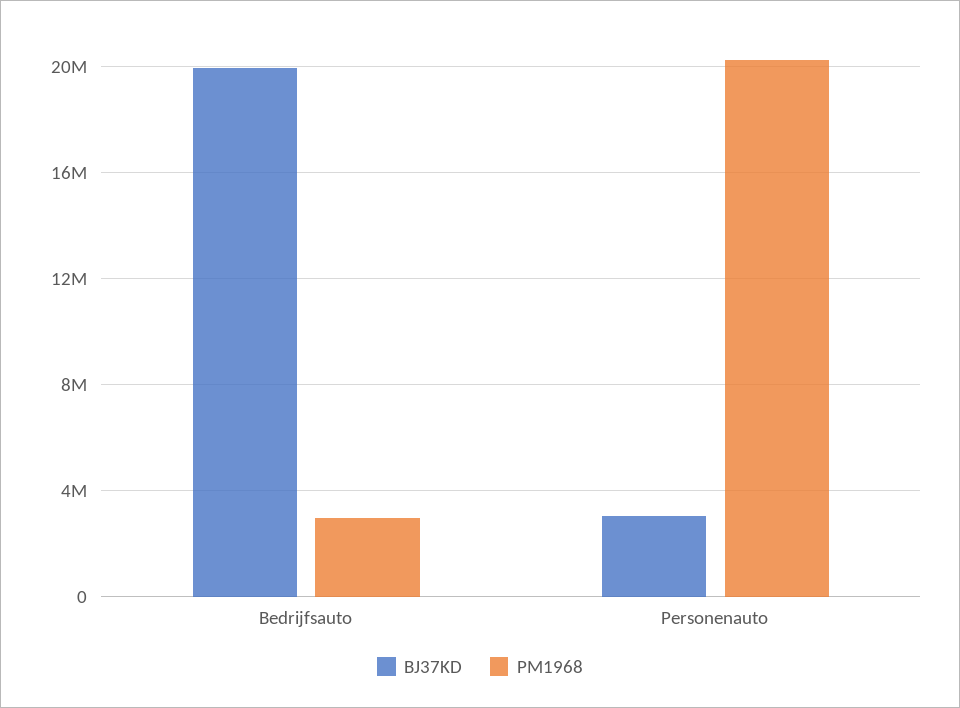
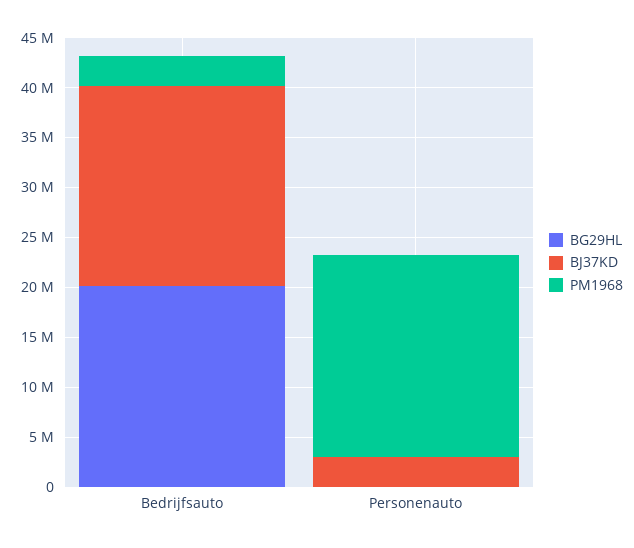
  {
    "BJ37KD": {
      "Bedrijfsauto": 20000000,
      "Personenauto": 3000000
    },
    "PM1968": {
      "Bedrijfsauto": 3000000,
      "Personenauto": 20000000
-   }
+   },
+   "BG29HL": {
+     "Bedrijfsauto": 20000000,
+     "Personenauto": 0
+   }
  }

